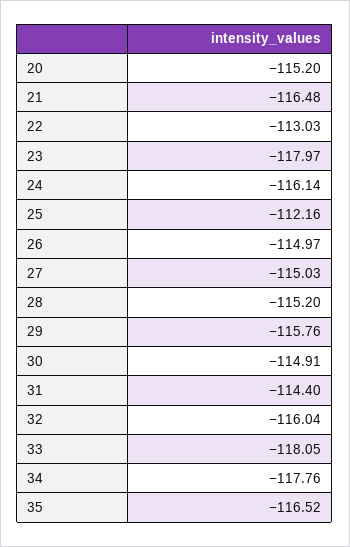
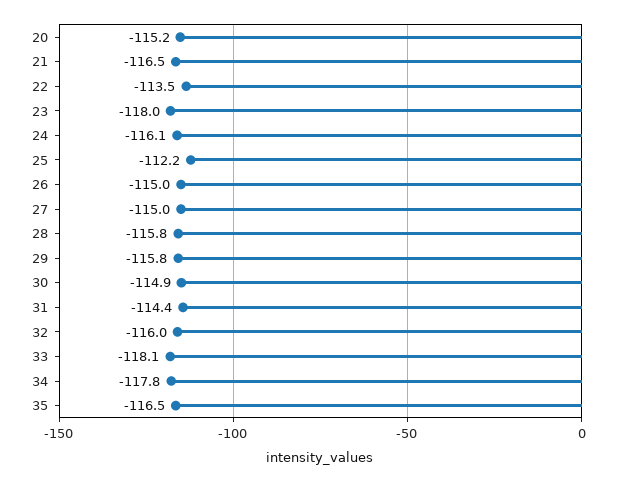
  {
    "20": -115.2,
    "21": -116.48,
-   "22": -113.03,
+   "22": -113.5,
    "23": -117.97,
    "24": -116.14,
    "25": -112.16,
    "26": -114.97,
    "27": -115.03,
-   "28": -115.2,
+   "28": -115.8,
    "29": -115.76,
    "30": -114.91,
    "31": -114.4,
    "32": -116.04,
    "33": -118.05,
    "34": -117.76,
    "35": -116.52
  }

